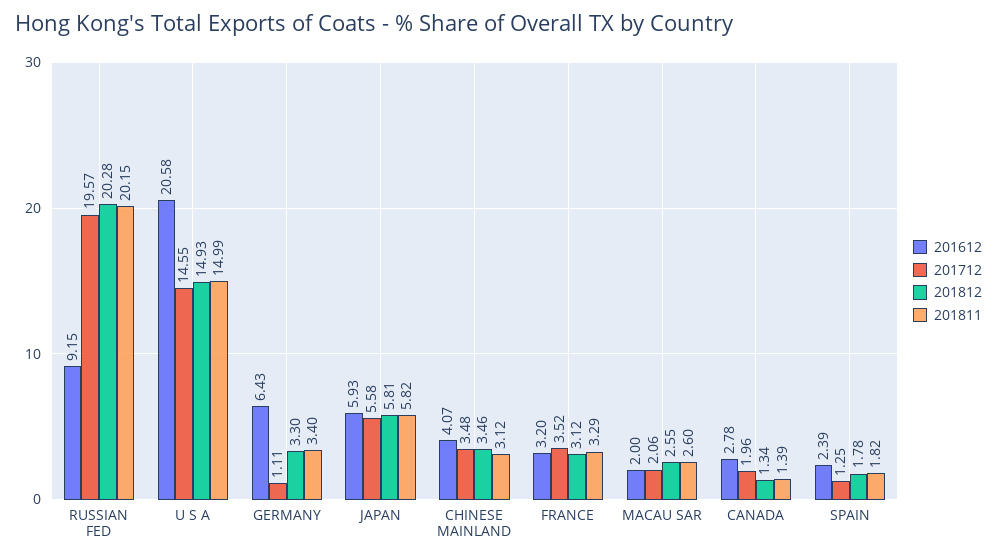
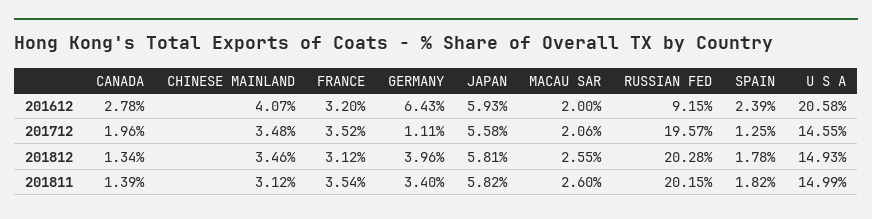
  {
    "201612": {
      "RUSSIAN FED": 9.15,
      "U S A": 20.58,
      "GERMANY": 6.43,
      "JAPAN": 5.93,
      "CHINESE MAINLAND": 4.07,
      "FRANCE": 3.2,
      "MACAU SAR": 2,
      "CANADA": 2.78,
      "SPAIN": 2.39
    },
    "201712": {
      "RUSSIAN FED": 19.57,
      "U S A": 14.55,
      "GERMANY": 1.11,
      "JAPAN": 5.58,
      "CHINESE MAINLAND": 3.48,
      "FRANCE": 3.52,
      "MACAU SAR": 2.06,
      "CANADA": 1.96,
      "SPAIN": 1.25
    },
    "201812": {
      "RUSSIAN FED": 20.28,
      "U S A": 14.93,
-     "GERMANY": 3.3,
+     "GERMANY": 3.96,
      "JAPAN": 5.81,
      "CHINESE MAINLAND": 3.46,
      "FRANCE": 3.12,
      "MACAU SAR": 2.55,
      "CANADA": 1.34,
      "SPAIN": 1.78
    },
    "201811": {
      "RUSSIAN FED": 20.15,
      "U S A": 14.99,
      "GERMANY": 3.4,
      "JAPAN": 5.82,
      "CHINESE MAINLAND": 3.12,
-     "FRANCE": 3.29,
+     "FRANCE": 3.54,
      "MACAU SAR": 2.6,
      "CANADA": 1.39,
      "SPAIN": 1.82
    }
  }

